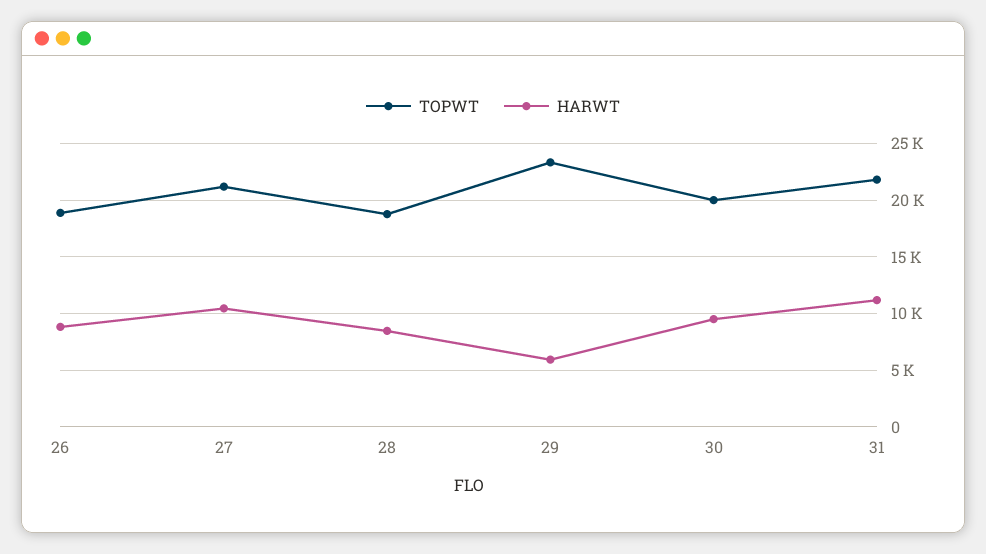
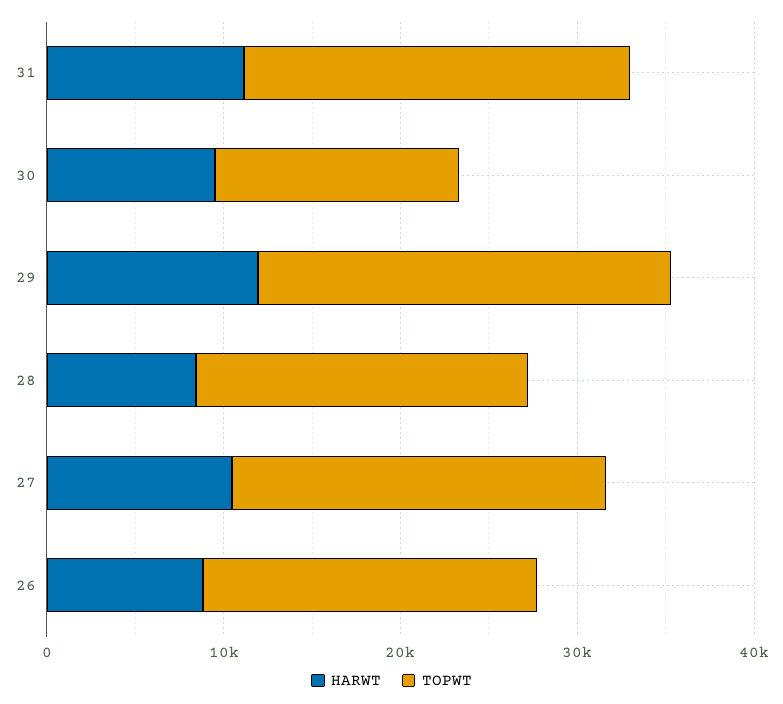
  {
    "TOPWT": {
      "26": 19000,
      "27": 21000,
      "28": 19000,
      "29": 23000,
-     "30": 20000,
+     "30": 14000,
      "31": 22000
    },
    "HARWT": {
      "26": 9000,
      "27": 10000,
      "28": 8000,
-     "29": 6000,
+     "29": 12000,
      "30": 10000,
      "31": 11000
    }
  }

